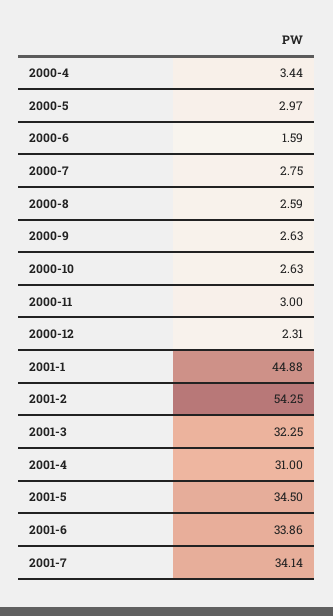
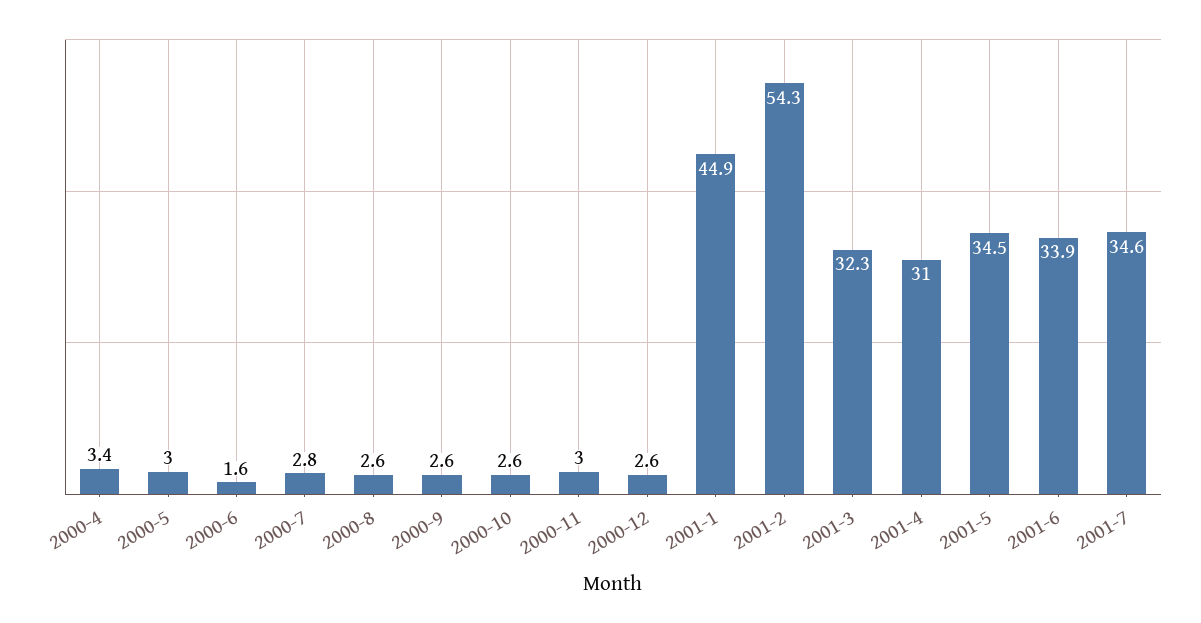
  {
    "2000-4": 3.44,
    "2000-5": 2.97,
    "2000-6": 1.59,
    "2000-7": 2.75,
    "2000-8": 2.59,
    "2000-9": 2.63,
    "2000-10": 2.63,
    "2000-11": 3,
-   "2000-12": 2.31,
+   "2000-12": 2.6,
    "2001-1": 44.88,
    "2001-2": 54.25,
    "2001-3": 32.25,
    "2001-4": 31,
    "2001-5": 34.5,
    "2001-6": 33.86,
-   "2001-7": 34.14
+   "2001-7": 34.6
  }

